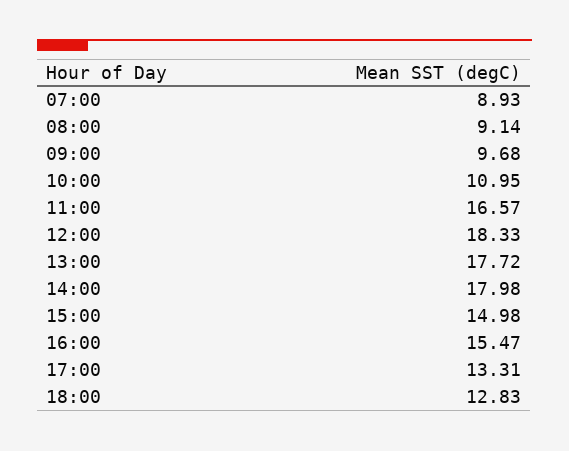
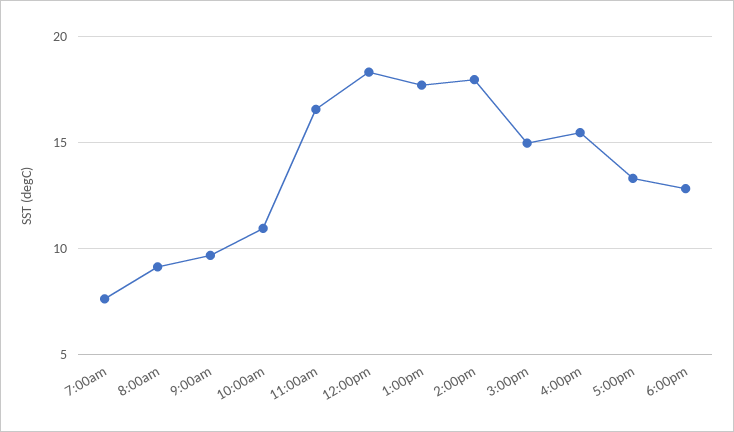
  {
-   "07:00": 8.93,
+   "07:00": 7.5,
    "08:00": 9.14,
    "09:00": 9.68,
    "10:00": 10.95,
    "11:00": 16.57,
    "12:00": 18.33,
    "13:00": 17.72,
    "14:00": 17.98,
    "15:00": 14.98,
    "16:00": 15.47,
    "17:00": 13.31,
    "18:00": 12.83
  }

